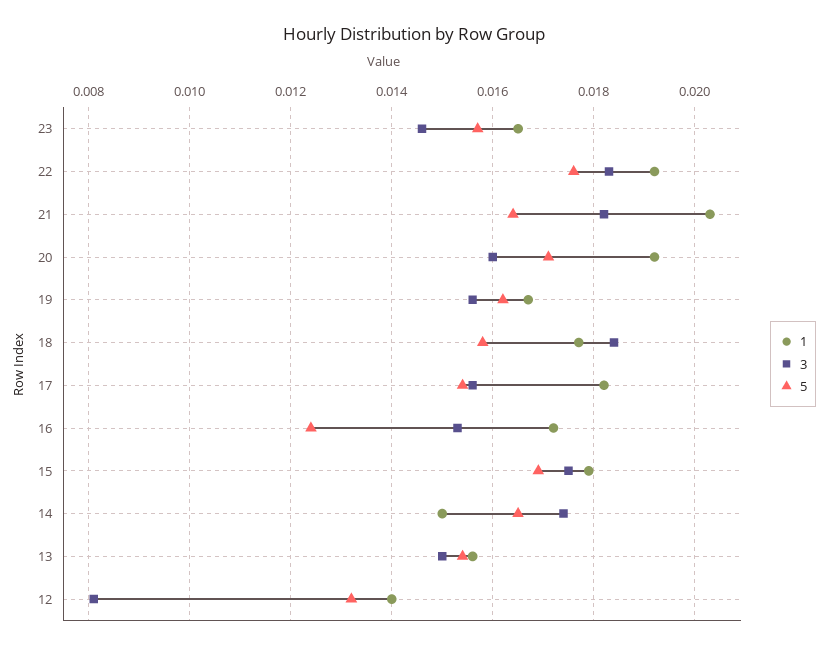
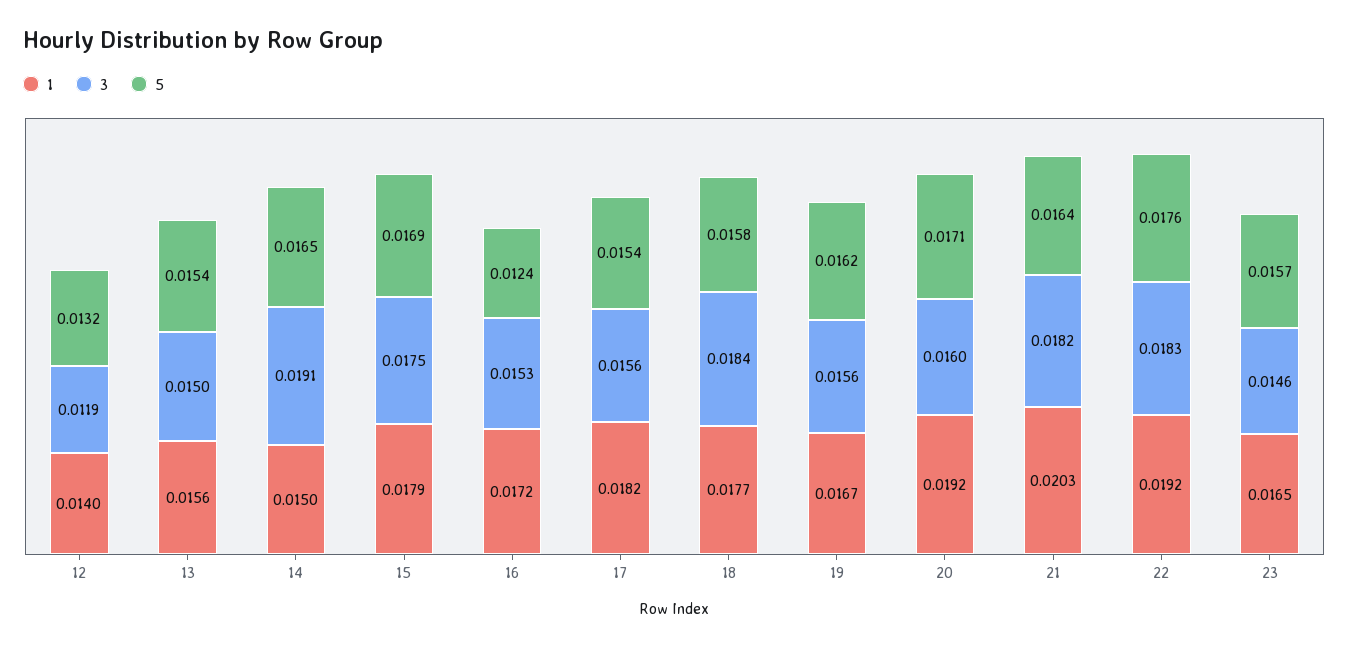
  {
    "1": {
      "23": 0.0165,
      "22": 0.0192,
      "21": 0.0203,
      "20": 0.0192,
      "19": 0.0167,
      "18": 0.0177,
      "17": 0.0182,
      "16": 0.0172,
      "15": 0.0179,
      "14": 0.015,
      "13": 0.0156,
      "12": 0.014
    },
    "3": {
      "23": 0.0146,
      "22": 0.0183,
      "21": 0.0182,
      "20": 0.016,
      "19": 0.0156,
      "18": 0.0184,
      "17": 0.0156,
      "16": 0.0153,
      "15": 0.0175,
-     "14": 0.0175,
+     "14": 0.0191,
      "13": 0.015,
-     "12": 0.008
+     "12": 0.0119
    },
    "5": {
      "23": 0.0157,
      "22": 0.0176,
      "21": 0.0164,
      "20": 0.0171,
      "19": 0.0162,
      "18": 0.0158,
      "17": 0.0154,
      "16": 0.0124,
      "15": 0.0169,
      "14": 0.0165,
      "13": 0.0154,
      "12": 0.0132
    }
  }

